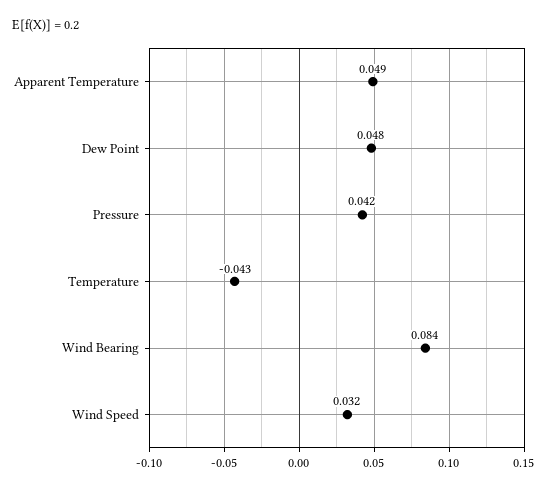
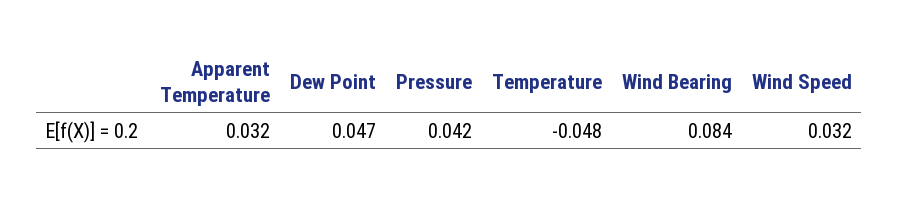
  {
-   "Apparent Temperature": 0.049,
+   "Apparent Temperature": 0.032,
-   "Dew Point": 0.048,
+   "Dew Point": 0.047,
    "Pressure": 0.042,
-   "Temperature": -0.043,
+   "Temperature": -0.048,
    "Wind Bearing": 0.084,
    "Wind Speed": 0.032
  }

